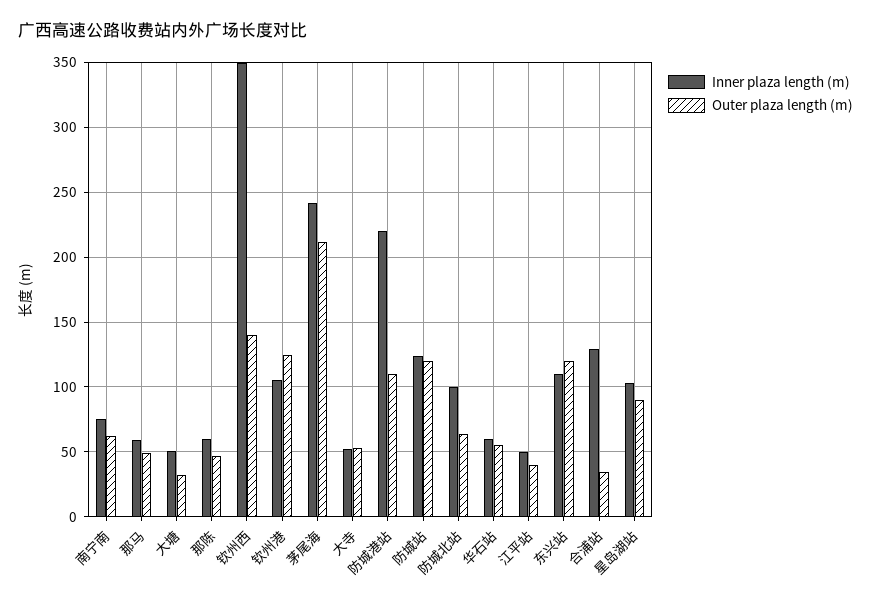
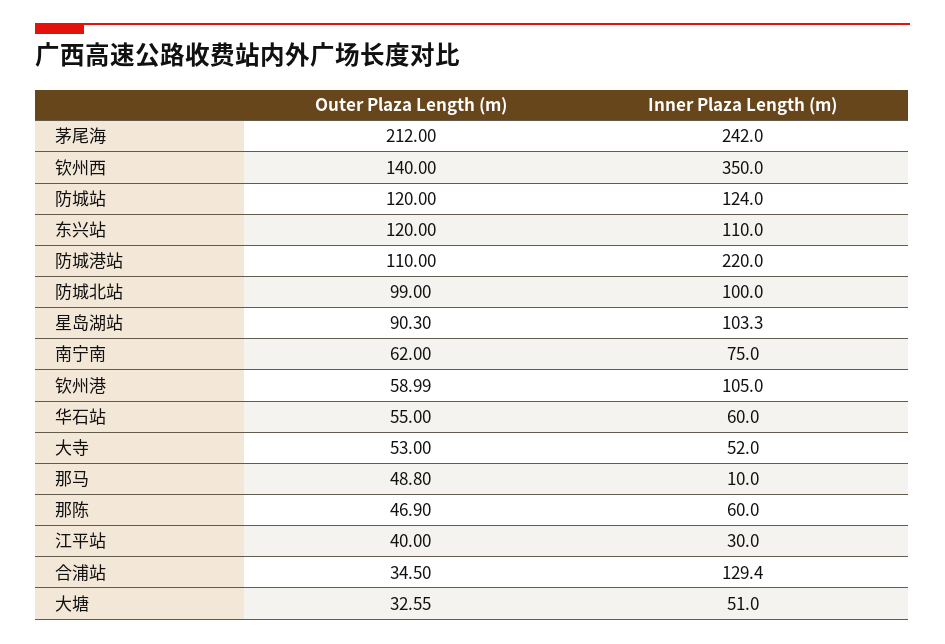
  {
    "Inner plaza length (m)": {
      "南宁南": 75,
-     "那马": 60,
+     "那马": 10,
      "大塘": 51,
      "那陈": 60,
      "钦州西": 350,
      "钦州港": 105,
      "茅尾海": 242,
      "大寺": 52,
      "防城港站": 220,
      "防城站": 124,
      "防城北站": 100,
      "华石站": 60,
-     "江平站": 50,
+     "江平站": 30,
      "东兴站": 110,
      "合浦站": 129.4,
      "星岛湖站": 103.3
    },
    "Outer plaza length (m)": {
      "南宁南": 62,
      "那马": 48.8,
      "大塘": 32.55,
      "那陈": 46.9,
      "钦州西": 140,
-     "钦州港": 125,
+     "钦州港": 58.99,
      "茅尾海": 212,
      "大寺": 53,
      "防城港站": 110,
      "防城站": 120,
-     "防城北站": 65,
+     "防城北站": 99,
      "华石站": 55,
      "江平站": 40,
      "东兴站": 120,
      "合浦站": 34.5,
      "星岛湖站": 90.3
    }
  }

